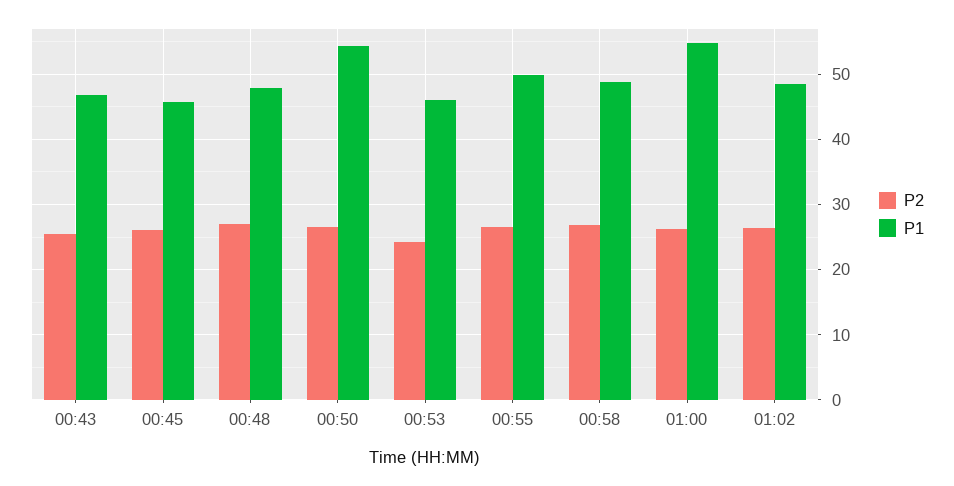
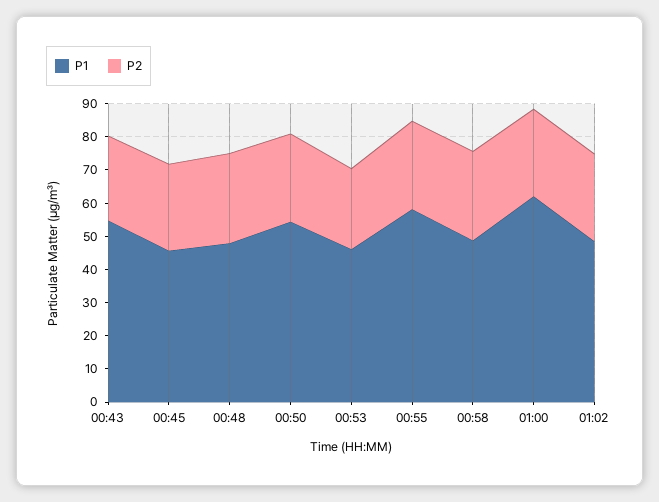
  {
    "P2": {
      "00:43": 25,
      "00:45": 26,
      "00:48": 27,
      "00:50": 27,
      "00:53": 24,
      "00:55": 26,
      "00:58": 27,
      "01:00": 26,
      "01:02": 26
    },
    "P1": {
-     "00:43": 47,
+     "00:43": 55,
      "00:45": 46,
      "00:48": 48,
      "00:50": 54,
      "00:53": 46,
-     "00:55": 50,
+     "00:55": 57.5,
      "00:58": 49,
-     "01:00": 55,
+     "01:00": 62.5,
      "01:02": 49
    }
  }

